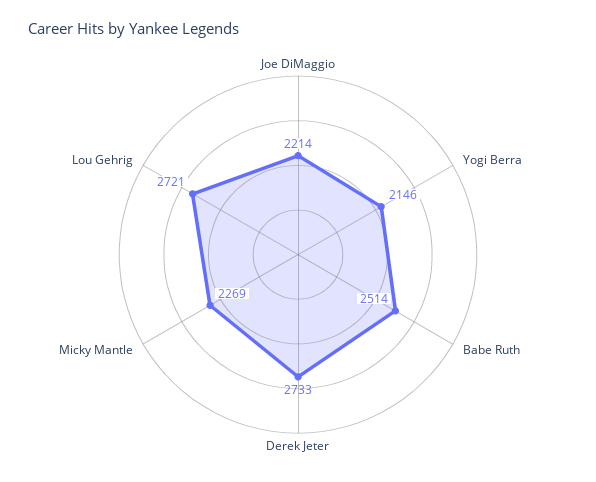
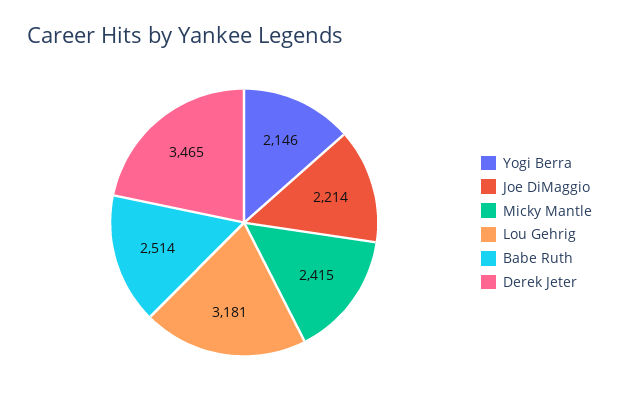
  {
    "Joe DiMaggio": 2214,
    "Yogi Berra": 2146,
    "Babe Ruth": 2514,
-   "Derek Jeter": 2733,
+   "Derek Jeter": 3465,
-   "Micky Mantle": 2269,
+   "Micky Mantle": 2415,
-   "Lou Gehrig": 2721
+   "Lou Gehrig": 3181
  }

